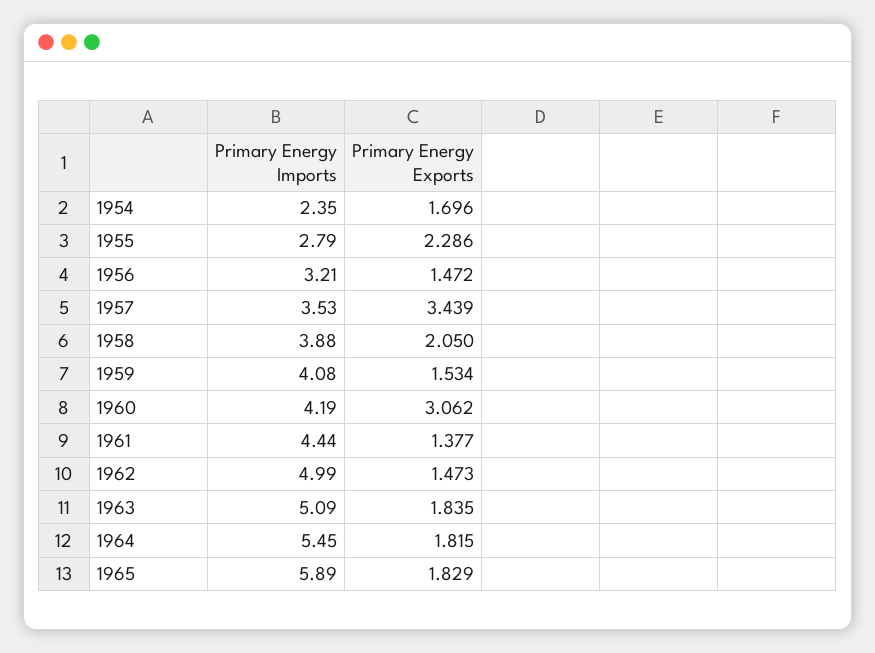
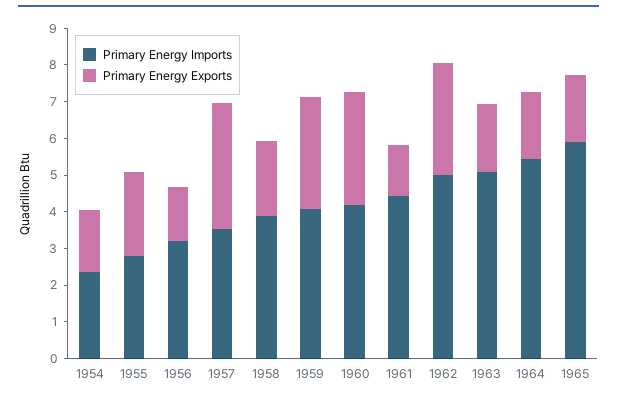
  {
    "Primary Energy Imports": {
      "1954": 2.35,
      "1955": 2.79,
      "1956": 3.21,
      "1957": 3.53,
      "1958": 3.88,
      "1959": 4.08,
      "1960": 4.19,
      "1961": 4.44,
      "1962": 4.99,
      "1963": 5.09,
      "1964": 5.45,
      "1965": 5.89
    },
    "Primary Energy Exports": {
      "1954": 1.696,
      "1955": 2.286,
      "1956": 1.472,
      "1957": 3.439,
      "1958": 2.05,
-     "1959": 1.534,
+     "1959": 3,
      "1960": 3.062,
      "1961": 1.377,
-     "1962": 1.473,
+     "1962": 3,
      "1963": 1.835,
      "1964": 1.815,
      "1965": 1.829
    }
  }

